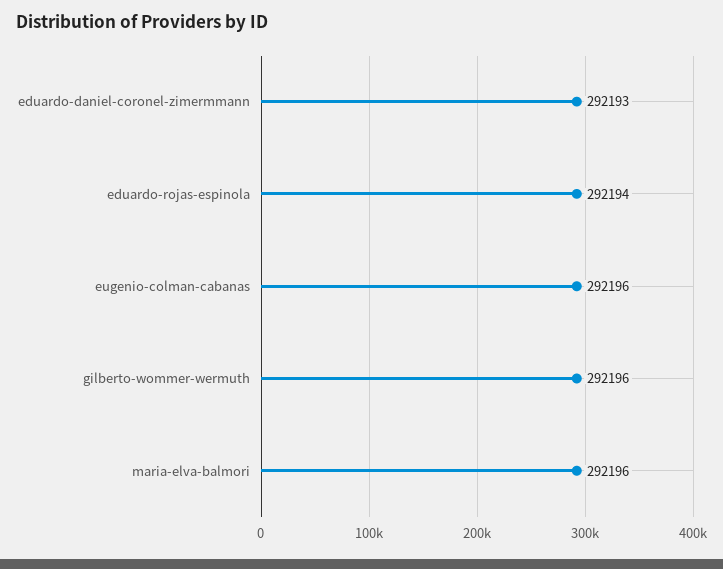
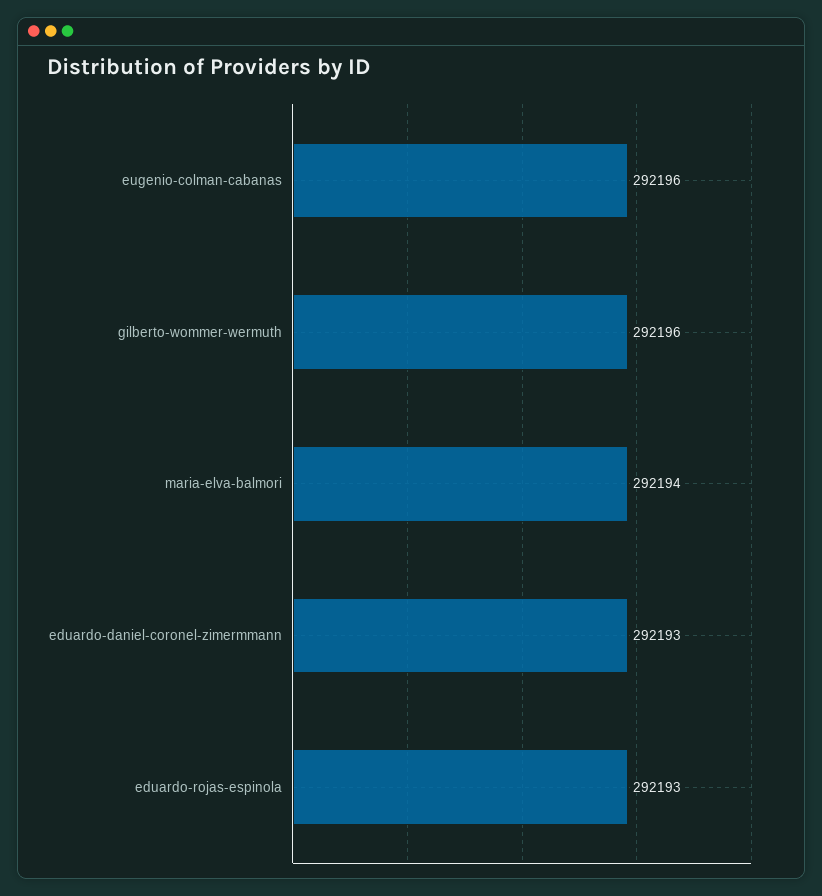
  {
    "eduardo-daniel-coronel-zimermmann": 292193,
-   "eduardo-rojas-espinola": 292194,
+   "eduardo-rojas-espinola": 292193,
    "eugenio-colman-cabanas": 292196,
    "gilberto-wommer-wermuth": 292196,
-   "maria-elva-balmori": 292196
+   "maria-elva-balmori": 292194
  }

